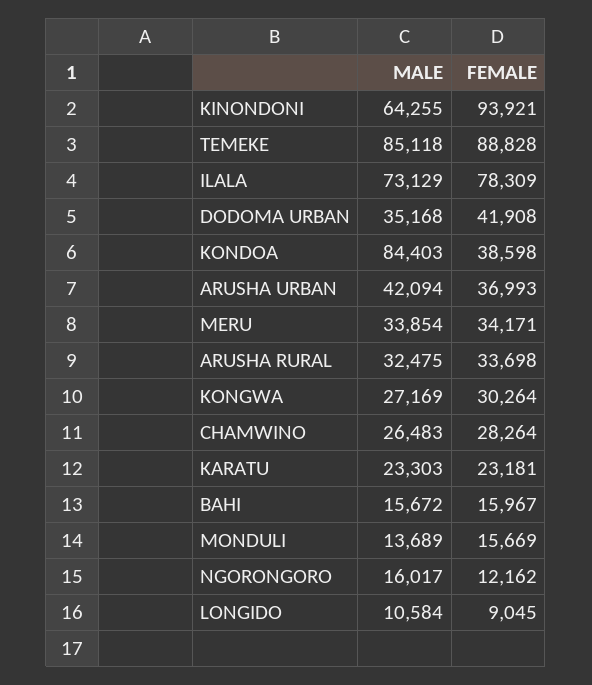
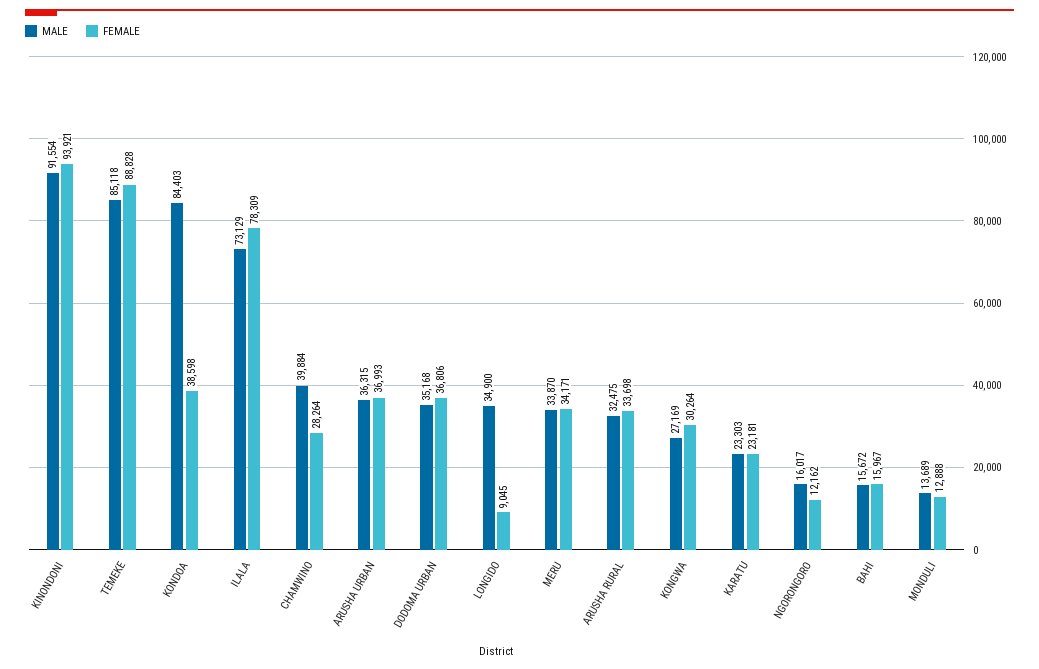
  {
    "MALE": {
-     "KINONDONI": 64255,
+     "KINONDONI": 91554,
      "TEMEKE": 85118,
      "ILALA": 73129,
      "DODOMA URBAN": 35168,
      "KONDOA": 84403,
-     "ARUSHA URBAN": 42094,
+     "ARUSHA URBAN": 36315,
-     "MERU": 33854,
+     "MERU": 33870,
      "ARUSHA RURAL": 32475,
      "KONGWA": 27169,
-     "CHAMWINO": 26483,
+     "CHAMWINO": 39884,
      "KARATU": 23303,
      "BAHI": 15672,
      "MONDULI": 13689,
      "NGORONGORO": 16017,
-     "LONGIDO": 10584
+     "LONGIDO": 34900
    },
    "FEMALE": {
      "KINONDONI": 93921,
      "TEMEKE": 88828,
      "ILALA": 78309,
-     "DODOMA URBAN": 41908,
+     "DODOMA URBAN": 36806,
      "KONDOA": 38598,
      "ARUSHA URBAN": 36993,
      "MERU": 34171,
      "ARUSHA RURAL": 33698,
      "KONGWA": 30264,
      "CHAMWINO": 28264,
      "KARATU": 23181,
      "BAHI": 15967,
-     "MONDULI": 15669,
+     "MONDULI": 12888,
      "NGORONGORO": 12162,
      "LONGIDO": 9045
    }
  }

